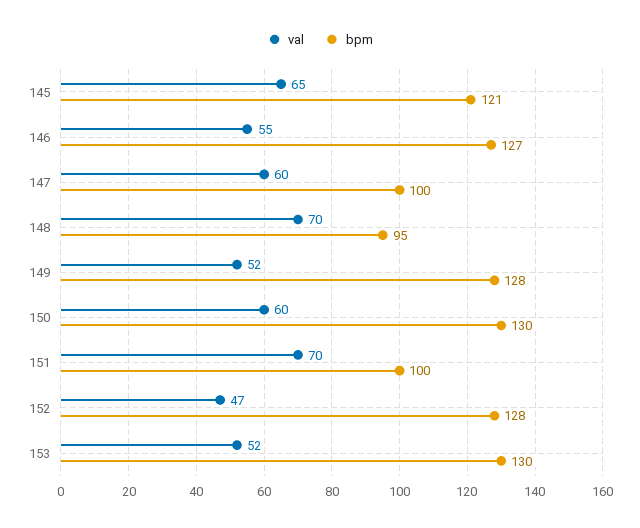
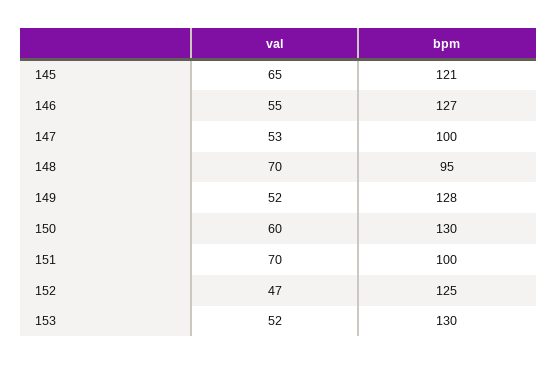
  {
    "val": {
      "145": 65,
      "146": 55,
-     "147": 60,
+     "147": 53,
      "148": 70,
      "149": 52,
      "150": 60,
      "151": 70,
      "152": 47,
      "153": 52
    },
    "bpm": {
      "145": 121,
      "146": 127,
      "147": 100,
      "148": 95,
      "149": 128,
      "150": 130,
      "151": 100,
-     "152": 128,
+     "152": 125,
      "153": 130
    }
  }

